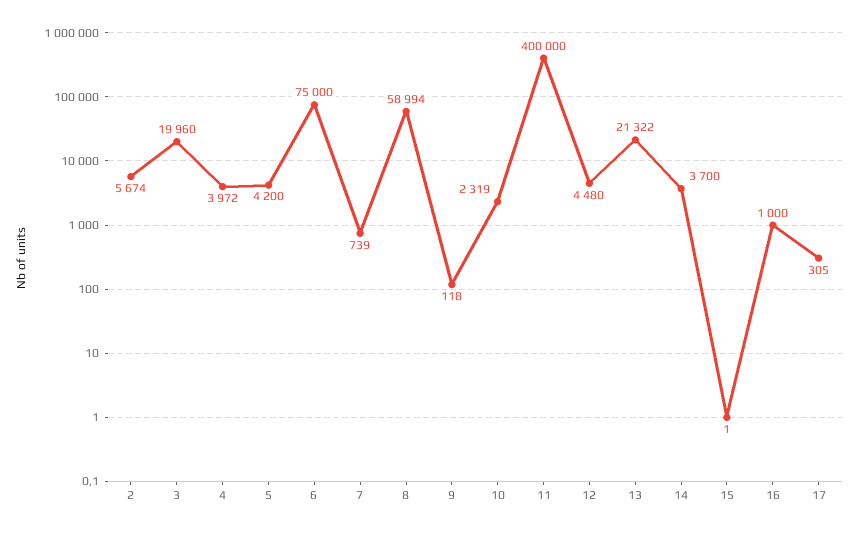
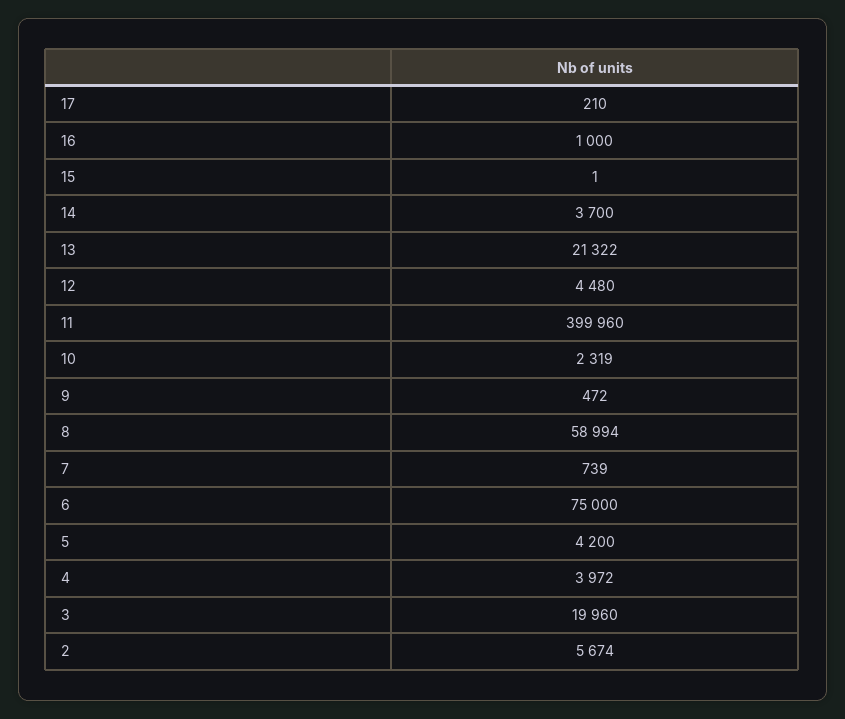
  {
    "2": 5674,
    "3": 19960,
    "4": 3972,
    "5": 4200,
    "6": 75000,
    "7": 739,
    "8": 58994,
-   "9": 118,
+   "9": 472,
    "10": 2319,
-   "11": 400000,
+   "11": 399960,
    "12": 4480,
    "13": 21322,
    "14": 3700,
    "15": 1,
    "16": 1000,
-   "17": 305
+   "17": 210
  }

